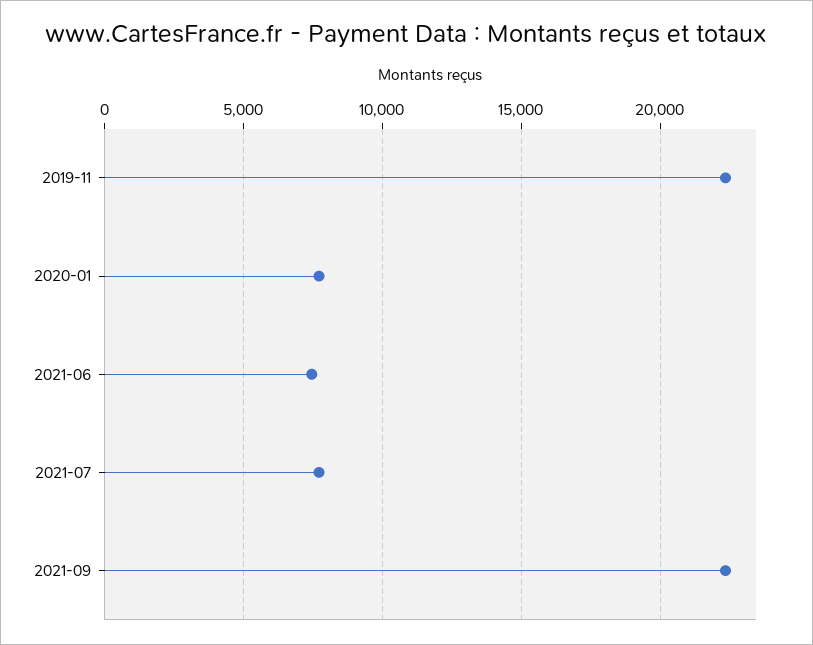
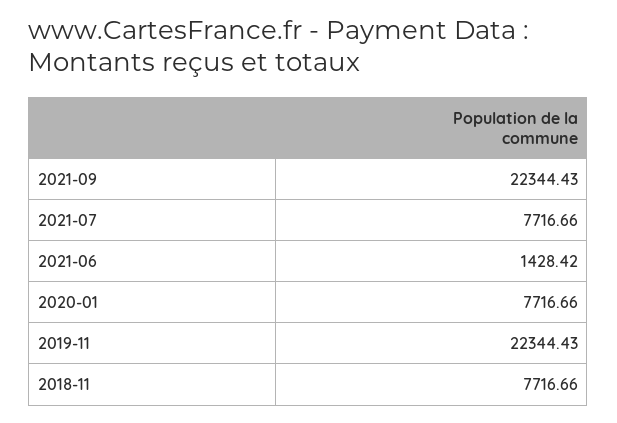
  {
    "2019-11": 22344.43,
    "2020-01": 7716.66,
-   "2021-06": 7500,
+   "2021-06": 1428.42,
    "2021-07": 7716.66,
-   "2021-09": 22344.43
+   "2021-09": 22344.43,
+   "2018-11": 7716.66
  }

